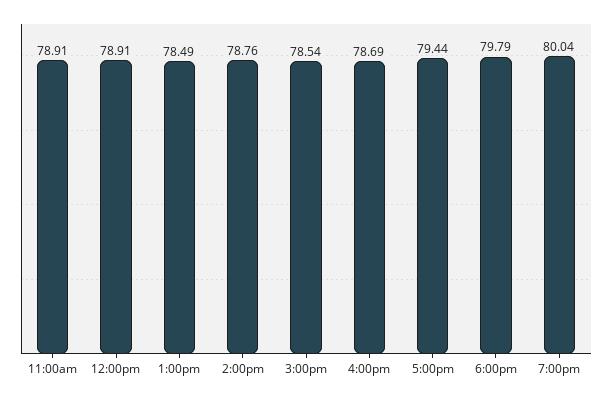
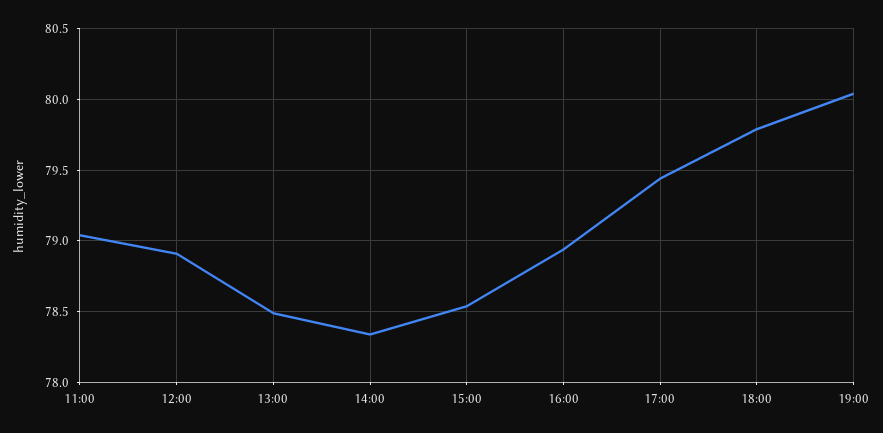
  {
-   "11:00am": 78.91,
+   "11:00am": 79.05,
    "12:00pm": 78.91,
    "1:00pm": 78.49,
-   "2:00pm": 78.76,
+   "2:00pm": 78.35,
    "3:00pm": 78.54,
-   "4:00pm": 78.69,
+   "4:00pm": 78.95,
    "5:00pm": 79.44,
    "6:00pm": 79.79,
    "7:00pm": 80.04
  }

